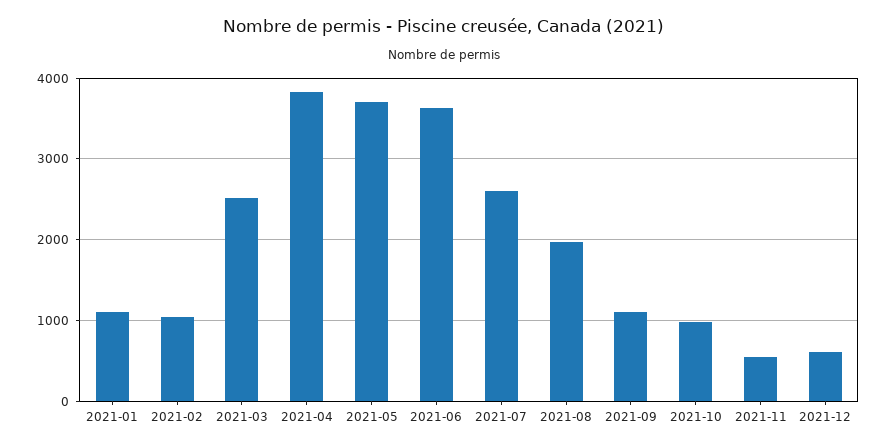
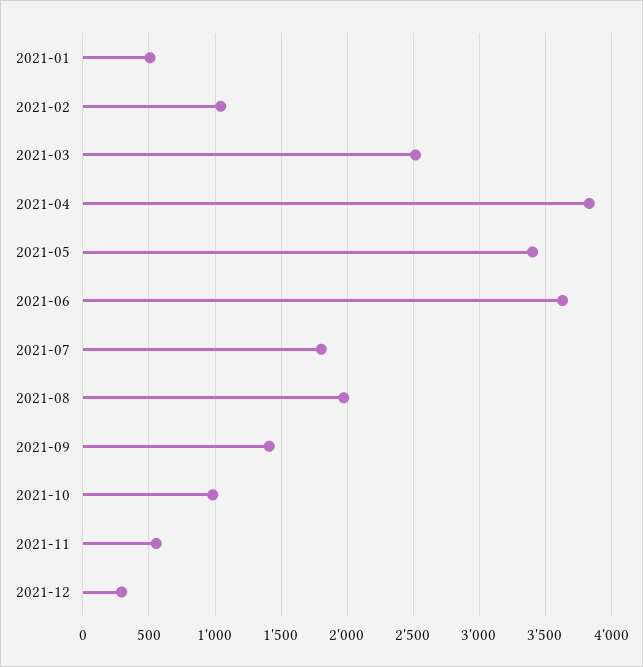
  {
-   "2021-01": 1100,
+   "2021-01": 500,
    "2021-02": 1050,
    "2021-03": 2500,
    "2021-04": 3850,
-   "2021-05": 3700,
+   "2021-05": 3400,
    "2021-06": 3650,
-   "2021-07": 2600,
+   "2021-07": 1800,
    "2021-08": 1950,
-   "2021-09": 1100,
+   "2021-09": 1400,
    "2021-10": 1000,
    "2021-11": 550,
-   "2021-12": 600
+   "2021-12": 300
  }

